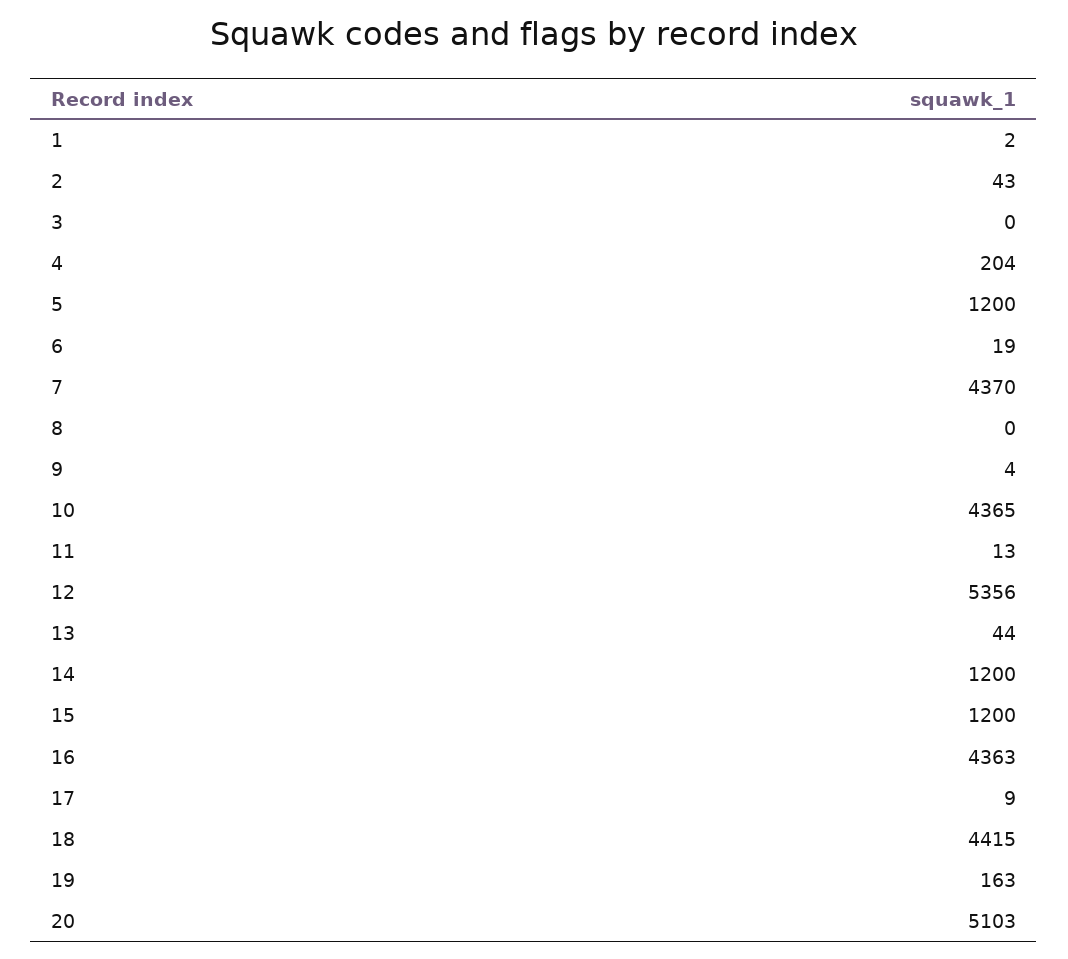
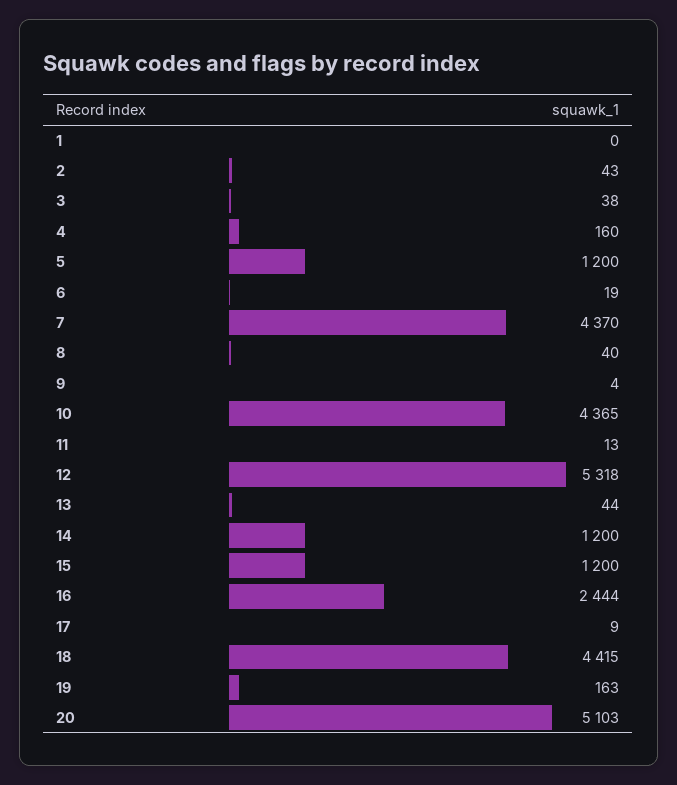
  {
-   "1": 2,
+   "1": 0,
    "2": 43,
-   "3": 0,
+   "3": 38,
-   "4": 204,
+   "4": 160,
    "5": 1200,
    "6": 19,
    "7": 4370,
-   "8": 0,
+   "8": 40,
    "9": 4,
    "10": 4365,
    "11": 13,
-   "12": 5356,
+   "12": 5318,
    "13": 44,
    "14": 1200,
    "15": 1200,
-   "16": 4363,
+   "16": 2444,
    "17": 9,
    "18": 4415,
    "19": 163,
    "20": 5103
  }

